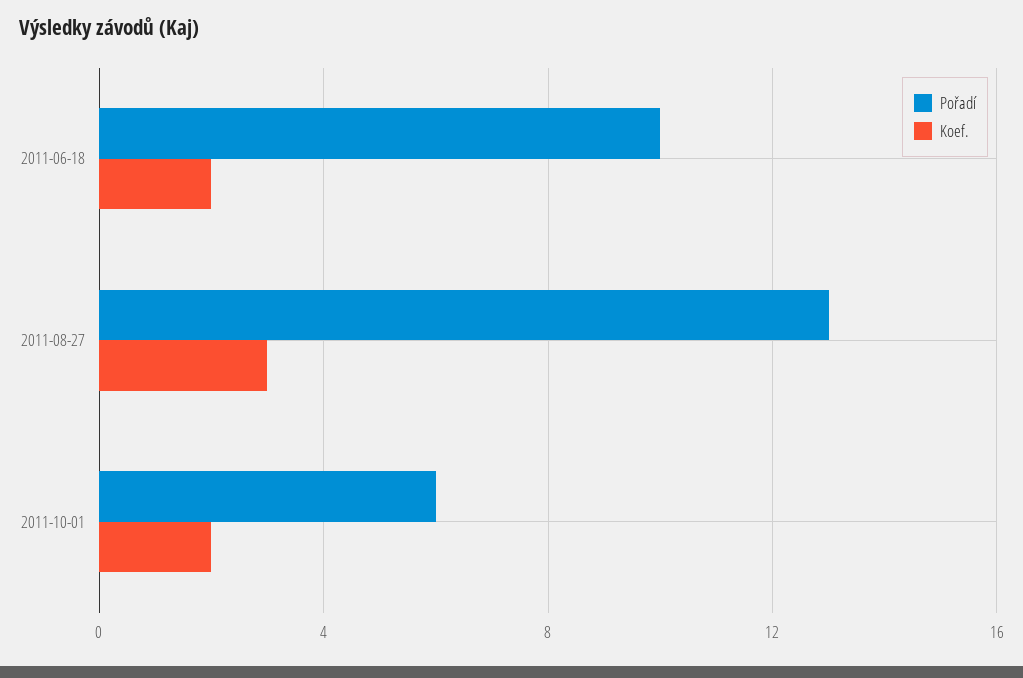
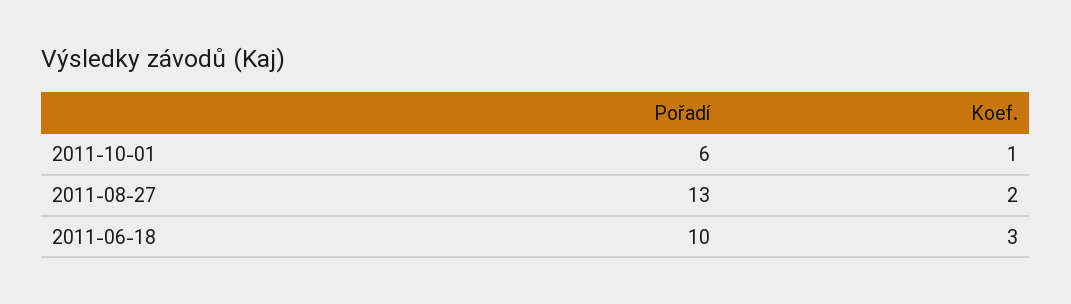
  {
    "Pořadí": {
      "2011-06-18": 10,
      "2011-08-27": 13,
      "2011-10-01": 6
    },
    "Koef.": {
-     "2011-06-18": 2,
+     "2011-06-18": 3,
-     "2011-08-27": 3,
+     "2011-08-27": 2,
-     "2011-10-01": 2
+     "2011-10-01": 1
    }
  }

